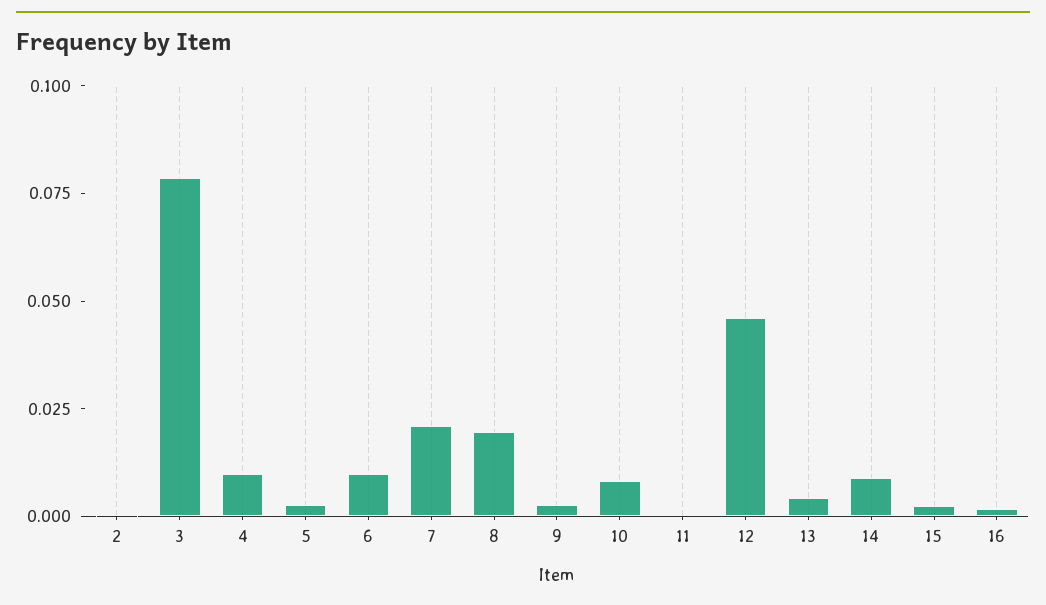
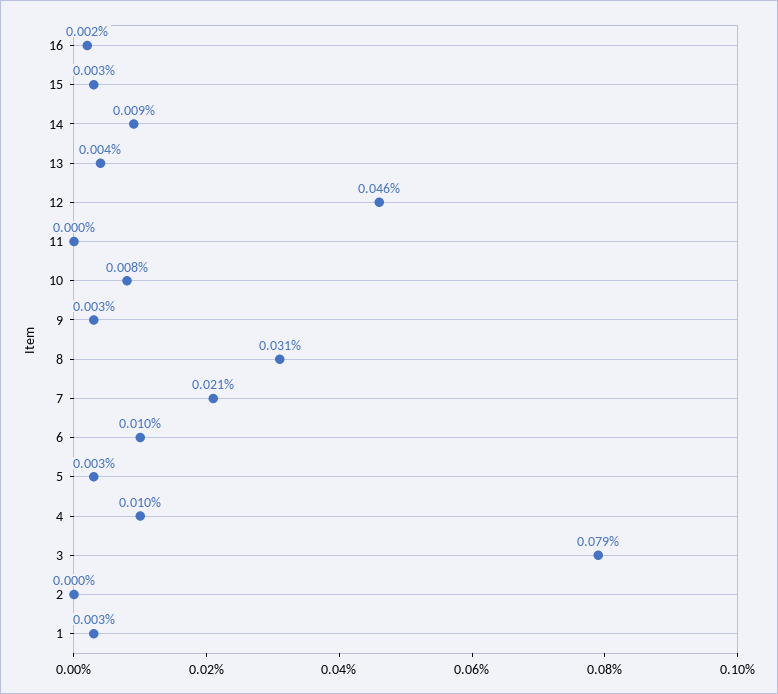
  {
    "2": 0,
    "3": 0.079,
    "4": 0.01,
    "5": 0.003,
    "6": 0.01,
    "7": 0.021,
-   "8": 0.02,
+   "8": 0.031,
    "9": 0.003,
    "10": 0.008,
    "11": 0,
    "12": 0.046,
    "13": 0.004,
    "14": 0.009,
    "15": 0.003,
-   "16": 0.002
+   "16": 0.002,
+   "1": 0.003
  }

